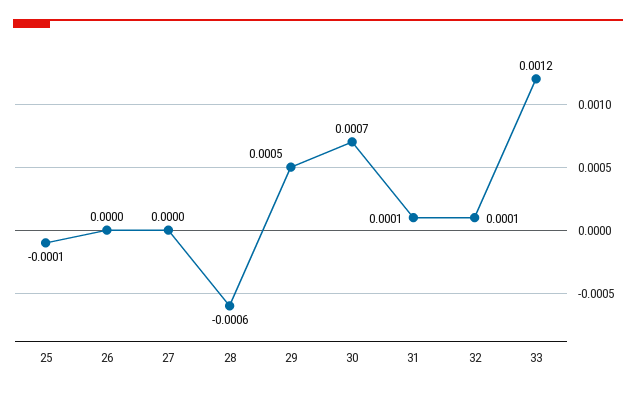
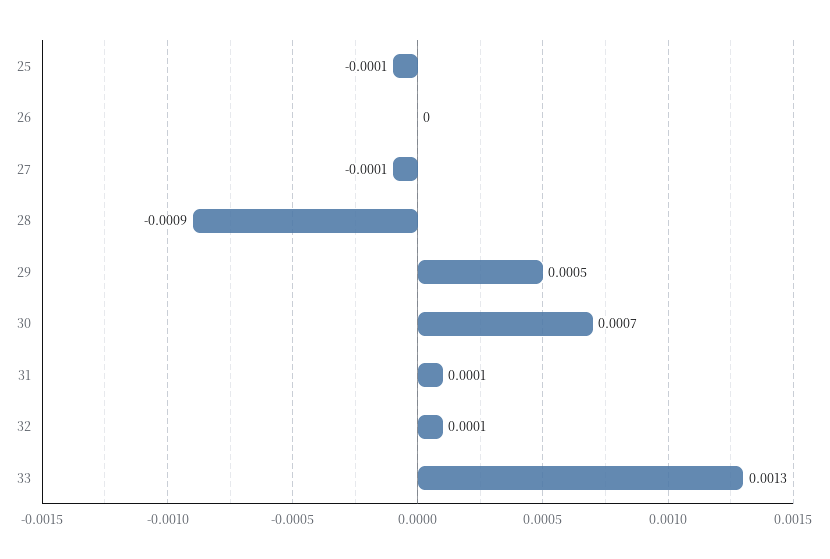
  {
    "25": -0.0001,
    "26": 0,
-   "27": 0,
+   "27": -0.0001,
-   "28": -0.0006,
+   "28": -0.0009,
    "29": 0.0005,
    "30": 0.0007,
    "31": 0.0001,
    "32": 0.0001,
-   "33": 0.0012
+   "33": 0.0013
  }

